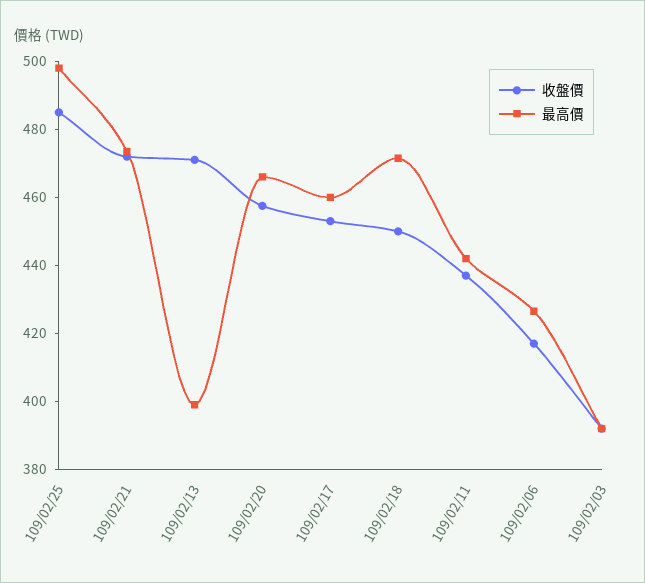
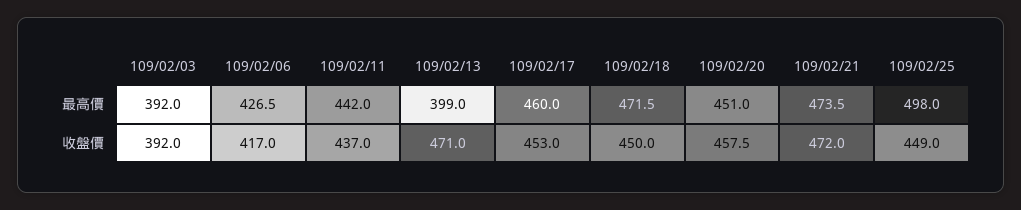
  {
    "收盤價": {
-     "109/02/25": 485,
+     "109/02/25": 449,
      "109/02/21": 472,
      "109/02/13": 471,
      "109/02/20": 457.5,
      "109/02/17": 453,
      "109/02/18": 450,
      "109/02/11": 437,
      "109/02/06": 417,
      "109/02/03": 392
    },
    "最高價": {
      "109/02/25": 498,
      "109/02/21": 473.5,
      "109/02/13": 399,
-     "109/02/20": 465,
+     "109/02/20": 451,
      "109/02/17": 460,
      "109/02/18": 471.5,
      "109/02/11": 442,
      "109/02/06": 426.5,
      "109/02/03": 392
    }
  }

